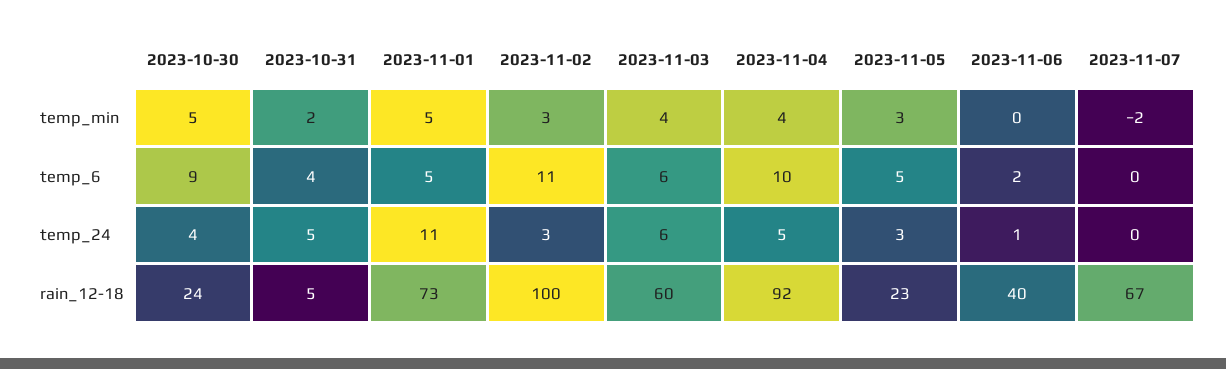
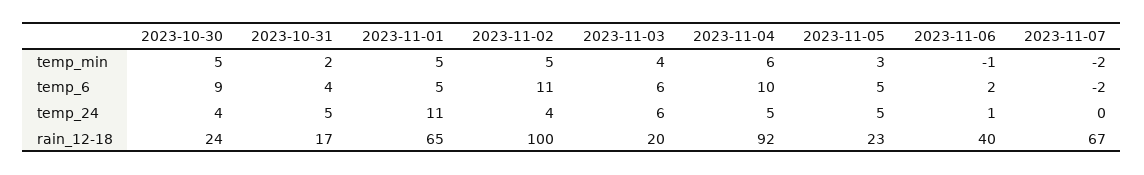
  {
    "2023-10-30": {
      "temp_min": 5,
      "temp_6": 9,
      "temp_24": 4,
      "rain_12-18": 24
    },
    "2023-10-31": {
      "temp_min": 2,
      "temp_6": 4,
      "temp_24": 5,
-     "rain_12-18": 5
+     "rain_12-18": 17
    },
    "2023-11-01": {
      "temp_min": 5,
      "temp_6": 5,
      "temp_24": 11,
-     "rain_12-18": 73
+     "rain_12-18": 65
    },
    "2023-11-02": {
-     "temp_min": 3,
+     "temp_min": 5,
      "temp_6": 11,
-     "temp_24": 3,
+     "temp_24": 4,
      "rain_12-18": 100
    },
    "2023-11-03": {
      "temp_min": 4,
      "temp_6": 6,
      "temp_24": 6,
-     "rain_12-18": 60
+     "rain_12-18": 20
    },
    "2023-11-04": {
-     "temp_min": 4,
+     "temp_min": 6,
      "temp_6": 10,
      "temp_24": 5,
      "rain_12-18": 92
    },
    "2023-11-05": {
      "temp_min": 3,
      "temp_6": 5,
-     "temp_24": 3,
+     "temp_24": 5,
      "rain_12-18": 23
    },
    "2023-11-06": {
-     "temp_min": 0,
+     "temp_min": -1,
      "temp_6": 2,
      "temp_24": 1,
      "rain_12-18": 40
    },
    "2023-11-07": {
      "temp_min": -2,
-     "temp_6": 0,
+     "temp_6": -2,
      "temp_24": 0,
      "rain_12-18": 67
    }
  }

